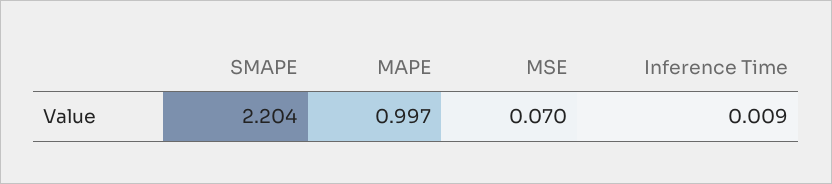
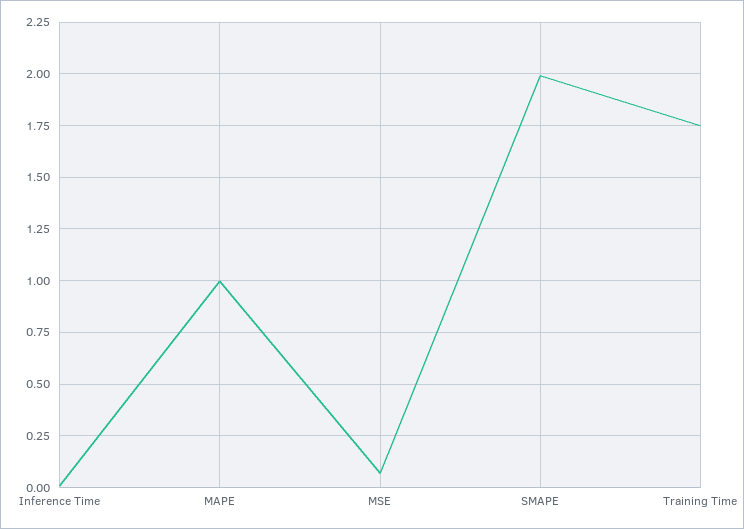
  {
-   "SMAPE": 2.204,
+   "SMAPE": 2,
    "MAPE": 0.997,
    "MSE": 0.07,
-   "Inference Time": 0.009
+   "Inference Time": 0.009,
+   "Training Time": 1.75
  }

